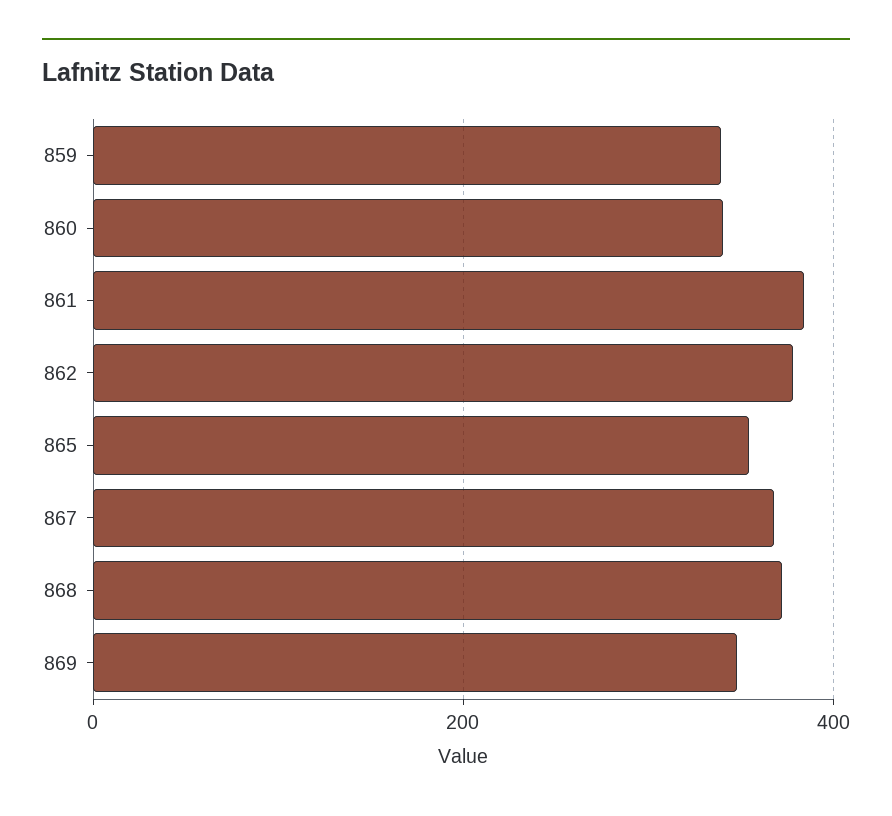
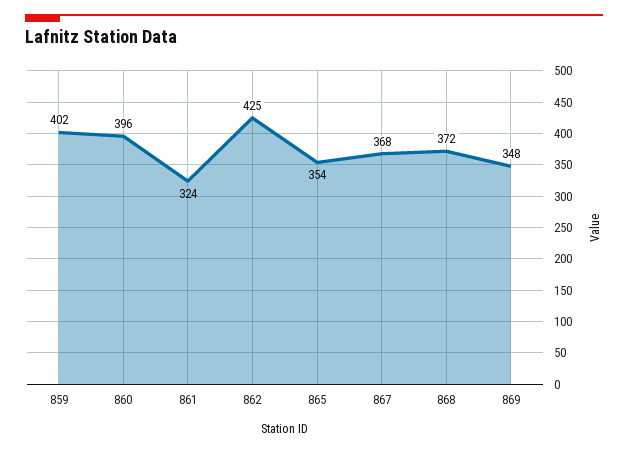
  {
-   "859": 340,
+   "859": 402,
-   "860": 340,
+   "860": 396,
-   "861": 380,
+   "861": 324,
-   "862": 380,
+   "862": 425,
    "865": 354,
    "867": 368,
    "868": 372,
    "869": 348
  }

